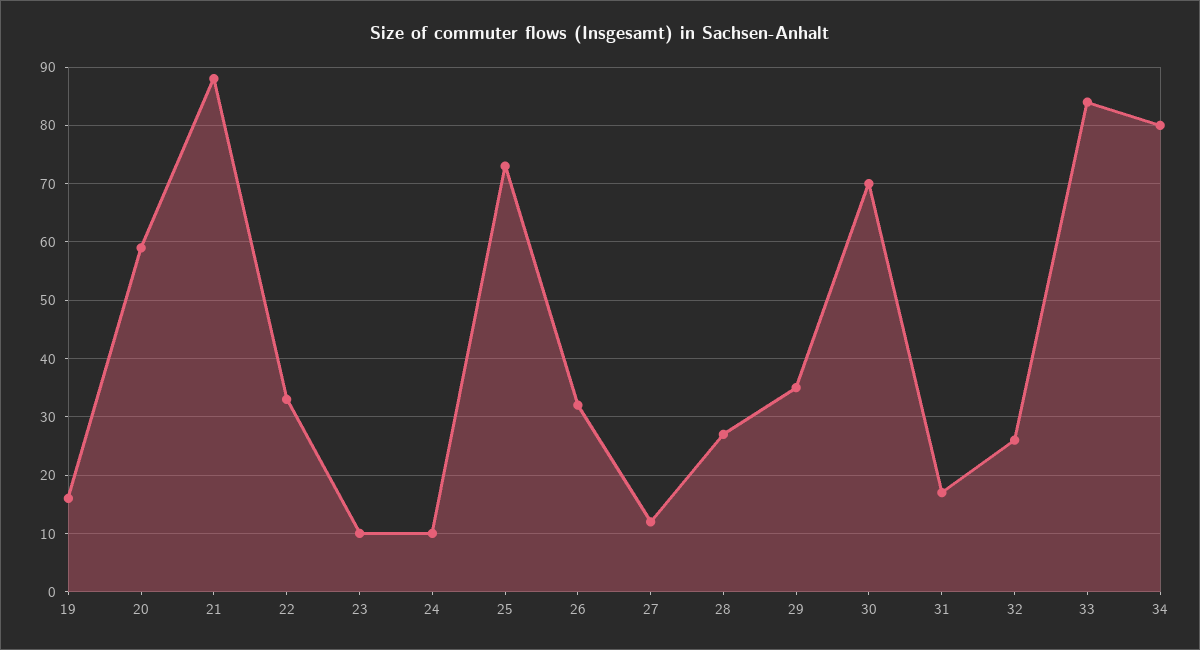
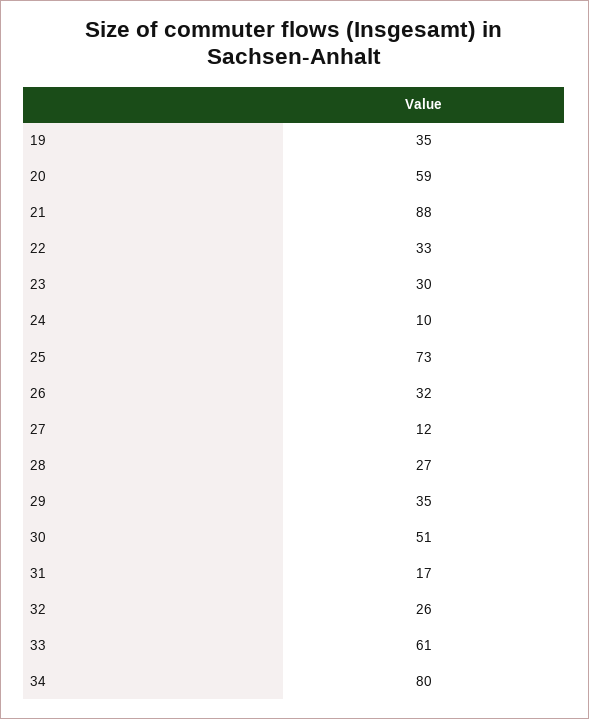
  {
-   "19": 15,
+   "19": 35,
    "20": 59,
    "21": 88,
    "22": 33,
-   "23": 10,
+   "23": 30,
    "24": 10,
    "25": 73,
    "26": 32,
    "27": 12,
    "28": 27,
    "29": 35,
-   "30": 70,
+   "30": 51,
    "31": 17,
    "32": 26,
-   "33": 85,
+   "33": 61,
    "34": 80
  }

